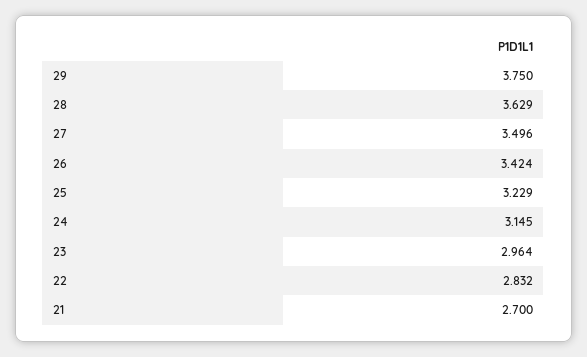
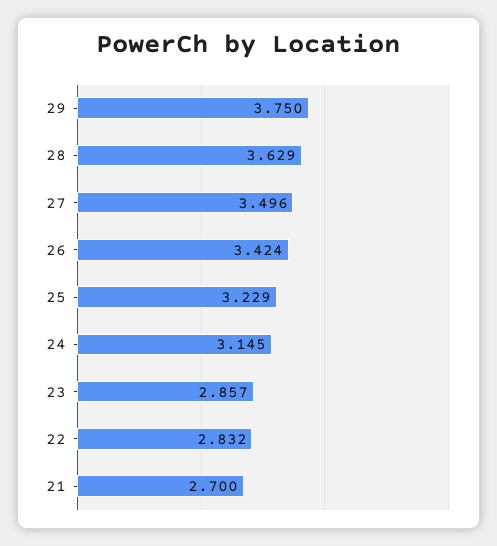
  {
    "29": 3.75,
    "28": 3.629,
    "27": 3.496,
    "26": 3.424,
    "25": 3.229,
    "24": 3.145,
-   "23": 2.964,
+   "23": 2.857,
    "22": 2.832,
    "21": 2.7
  }

